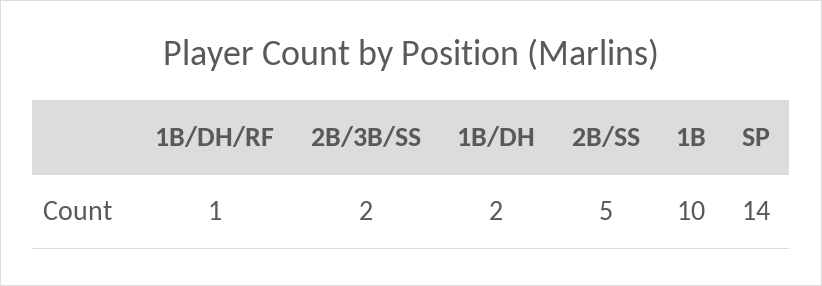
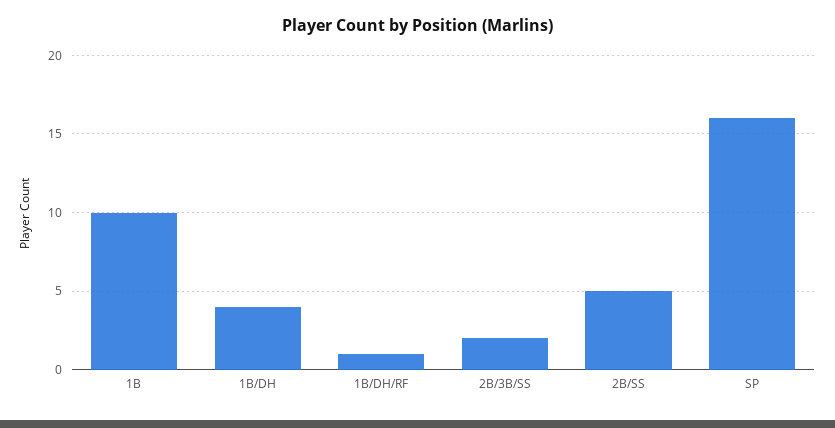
  {
    "1B/DH/RF": 1,
    "2B/3B/SS": 2,
-   "1B/DH": 2,
+   "1B/DH": 4,
    "2B/SS": 5,
    "1B": 10,
-   "SP": 14
+   "SP": 16
  }

